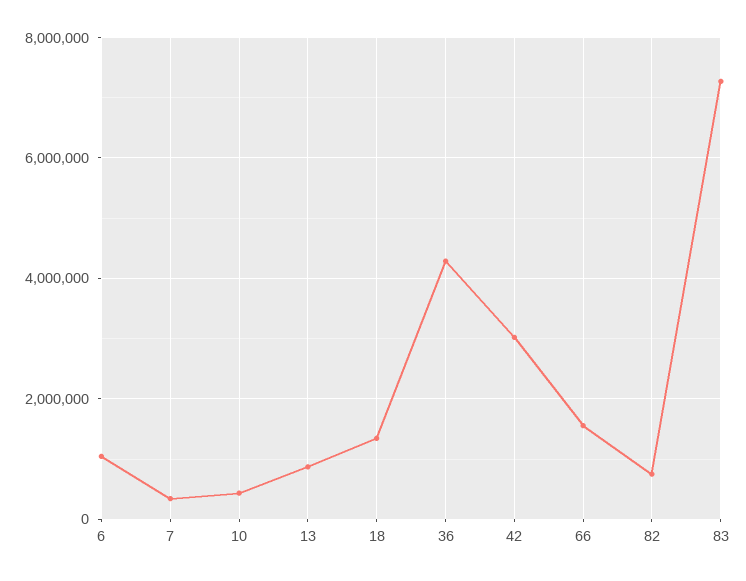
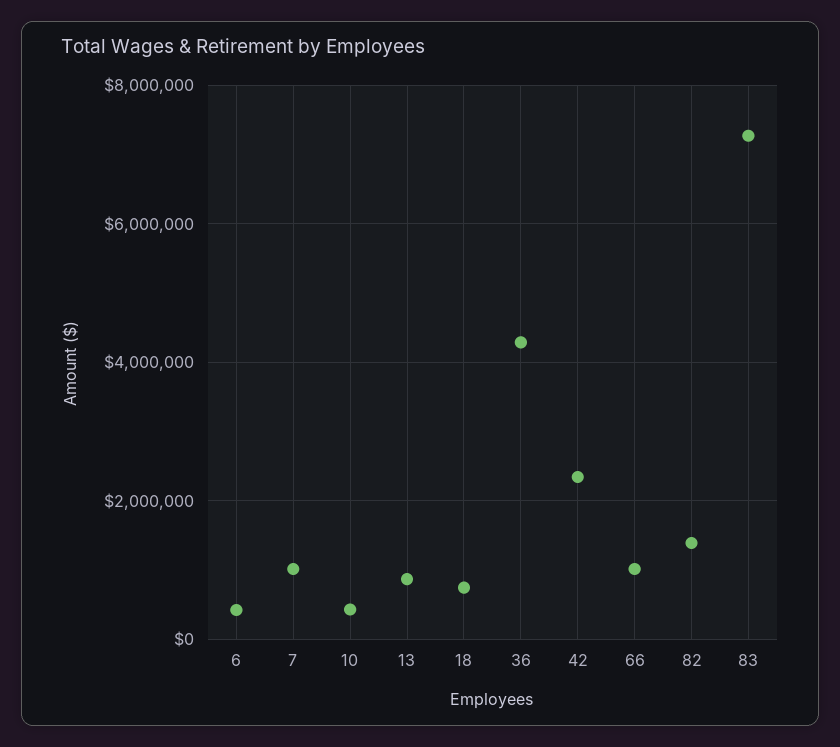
  {
-   "6": 1000000,
+   "6": 400000,
-   "7": 400000,
+   "7": 1000000,
    "10": 400000,
    "13": 800000,
-   "18": 1400000,
+   "18": 800000,
    "36": 4200000,
-   "42": 3000000,
+   "42": 2400000,
-   "66": 1600000,
+   "66": 1000000,
-   "82": 800000,
+   "82": 1400000,
    "83": 7200000
  }

